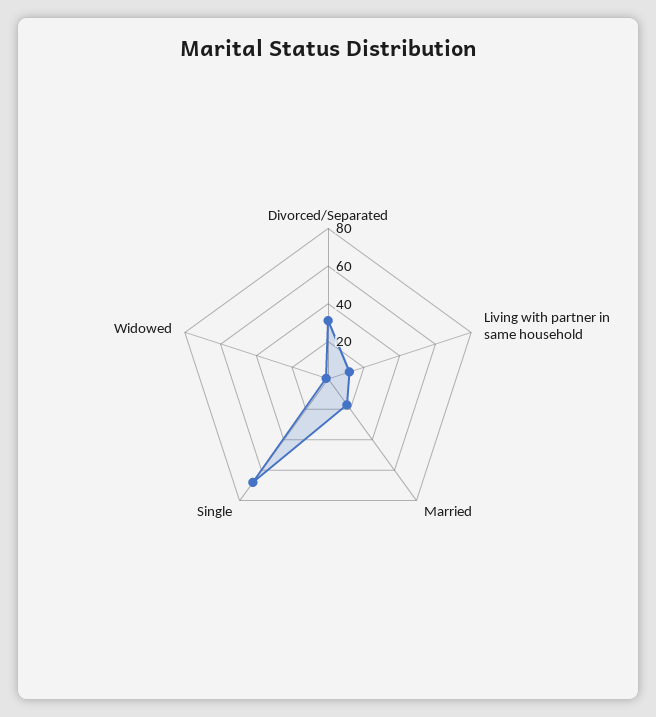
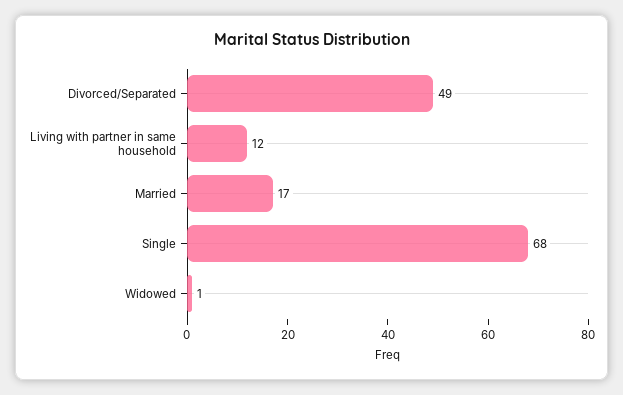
  {
-   "Divorced/Separated": 30,
+   "Divorced/Separated": 49,
    "Living with partner in same household": 12,
    "Married": 17,
    "Single": 68,
    "Widowed": 1
  }

